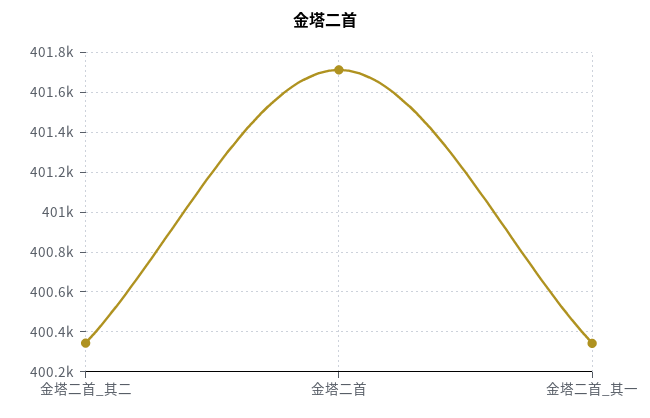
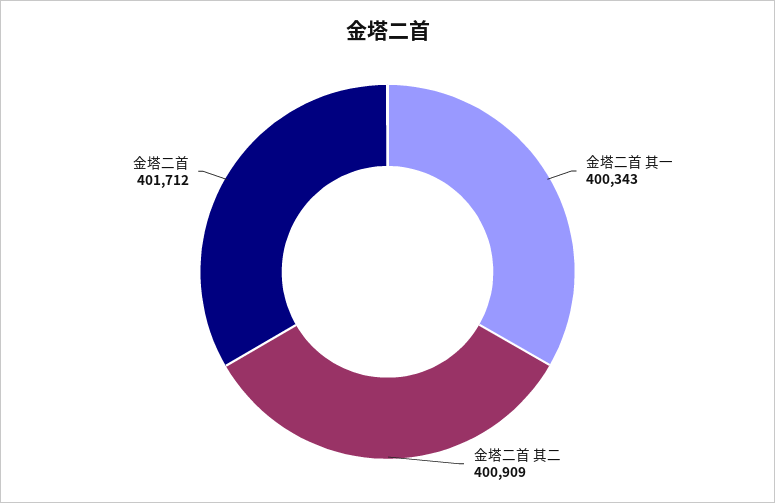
  {
-   "金塔二首_其二": 400350,
+   "金塔二首_其二": 400909,
    "金塔二首": 401712,
    "金塔二首_其一": 400343
  }

